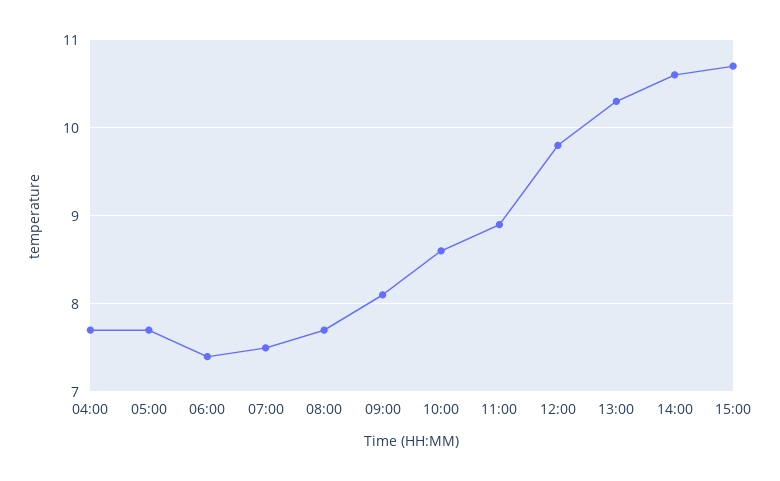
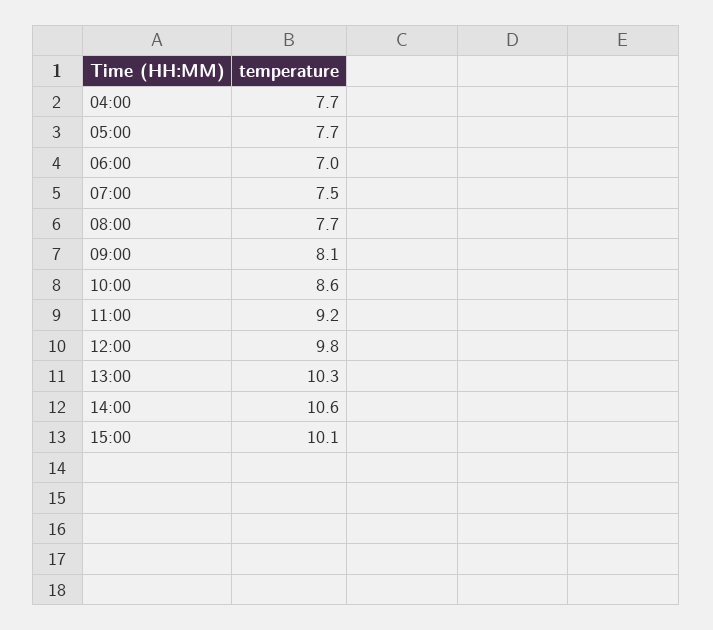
  {
    "04:00": 7.7,
    "05:00": 7.7,
-   "06:00": 7.4,
+   "06:00": 7,
    "07:00": 7.5,
    "08:00": 7.7,
    "09:00": 8.1,
    "10:00": 8.6,
-   "11:00": 8.9,
+   "11:00": 9.2,
    "12:00": 9.8,
    "13:00": 10.3,
    "14:00": 10.6,
-   "15:00": 10.7
+   "15:00": 10.1
  }

